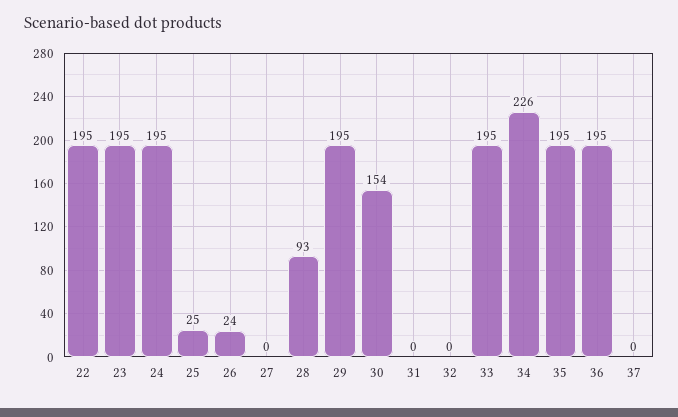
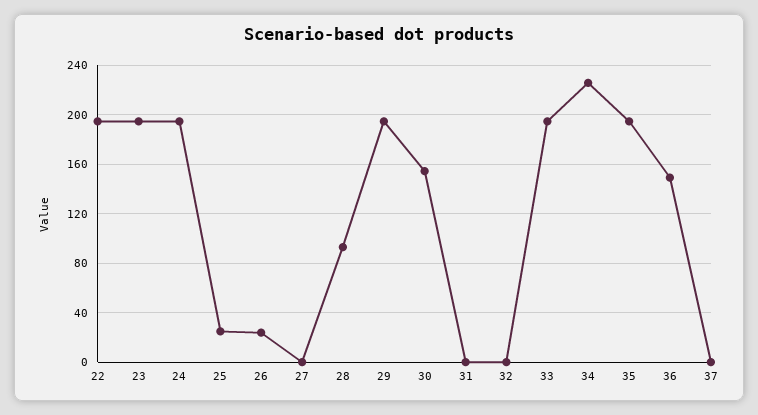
  {
    "22": 195,
    "23": 195,
    "24": 195,
    "25": 25,
    "26": 24,
    "27": 0,
    "28": 93,
    "29": 195,
    "30": 154,
    "31": 0,
    "32": 0,
    "33": 195,
    "34": 226,
    "35": 195,
-   "36": 195,
+   "36": 150,
    "37": 0
  }

